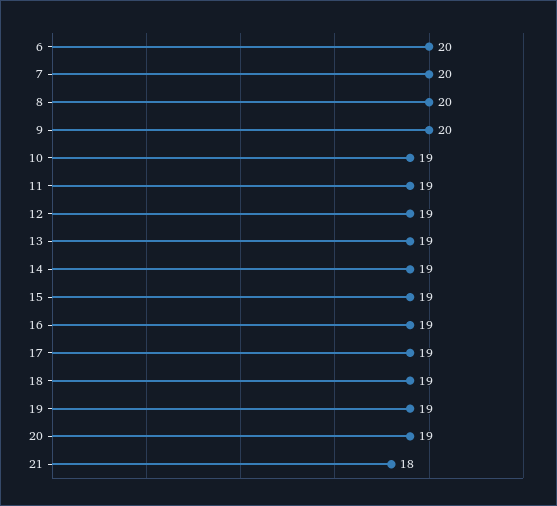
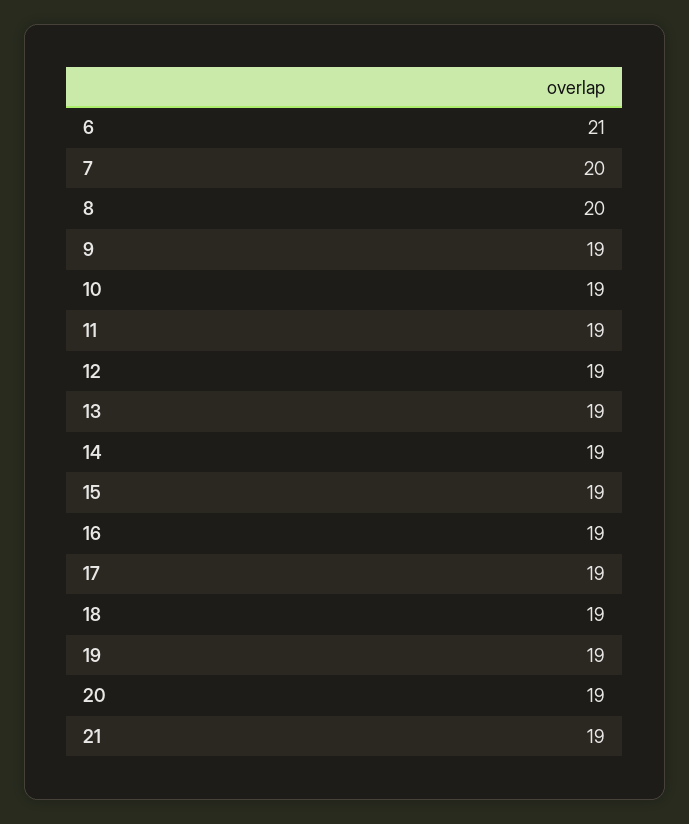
  {
-   "6": 20,
+   "6": 21,
    "7": 20,
    "8": 20,
-   "9": 20,
+   "9": 19,
    "10": 19,
    "11": 19,
    "12": 19,
    "13": 19,
    "14": 19,
    "15": 19,
    "16": 19,
    "17": 19,
    "18": 19,
    "19": 19,
    "20": 19,
-   "21": 18
+   "21": 19
  }

